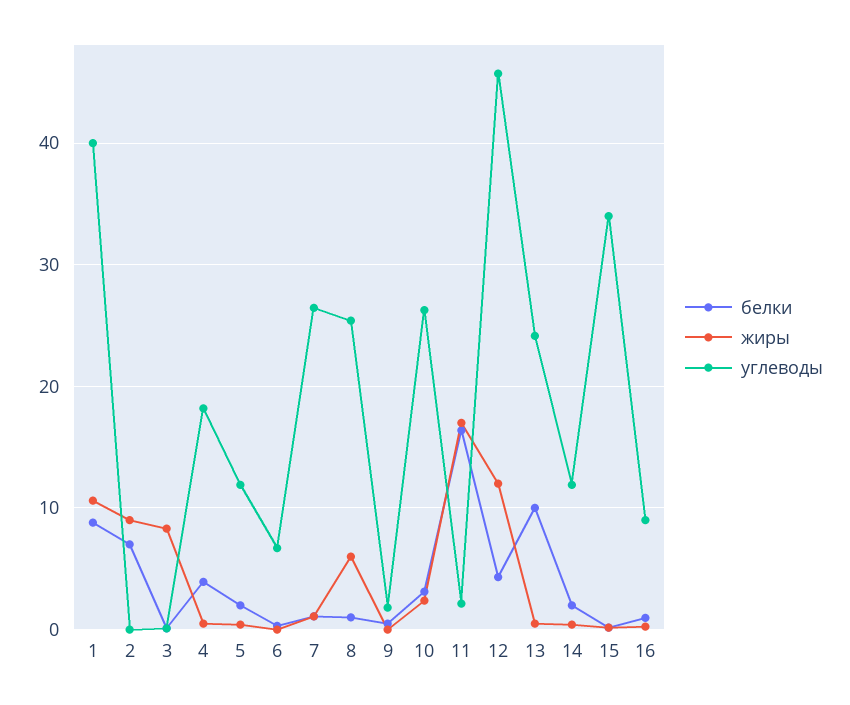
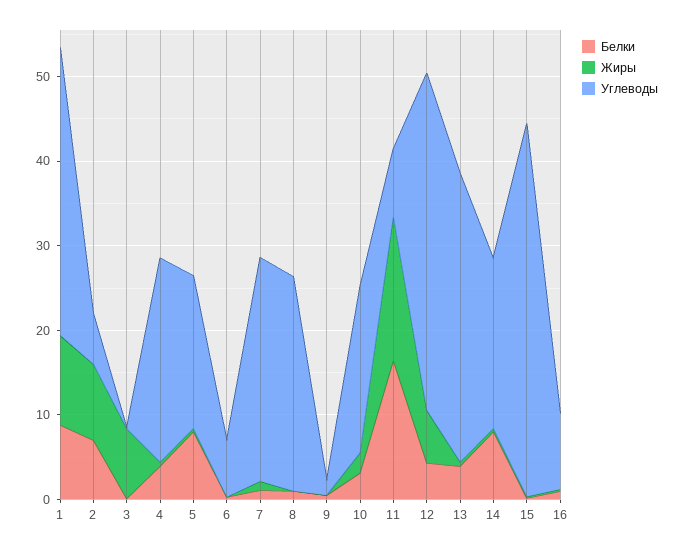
  {
    "белки": {
      "1": 9,
      "2": 7,
      "3": 0,
      "4": 4,
-     "5": 2,
+     "5": 8,
      "6": 0,
      "7": 1,
      "8": 1,
      "9": 1,
      "10": 3,
      "11": 16,
      "12": 4,
-     "13": 10,
+     "13": 4,
-     "14": 2,
+     "14": 8,
      "15": 0,
      "16": 1
    },
    "жиры": {
      "1": 11,
      "2": 9,
      "3": 8,
      "4": 1,
      "5": 0,
      "6": 0,
      "7": 1,
-     "8": 6,
+     "8": 0,
      "9": 0,
      "10": 2,
      "11": 17,
-     "12": 12,
+     "12": 6,
      "13": 1,
      "14": 0,
      "15": 0,
      "16": 0
    },
    "углеводы": {
-     "1": 40,
+     "1": 34,
-     "2": 0,
+     "2": 6,
      "3": 0,
-     "4": 18,
+     "4": 24,
-     "5": 12,
+     "5": 18,
      "6": 7,
      "7": 26,
      "8": 25,
      "9": 2,
-     "10": 26,
+     "10": 20,
-     "11": 2,
+     "11": 8,
-     "12": 46,
+     "12": 40,
-     "13": 24,
+     "13": 34,
-     "14": 12,
+     "14": 20,
-     "15": 34,
+     "15": 44,
      "16": 9
    }
  }

